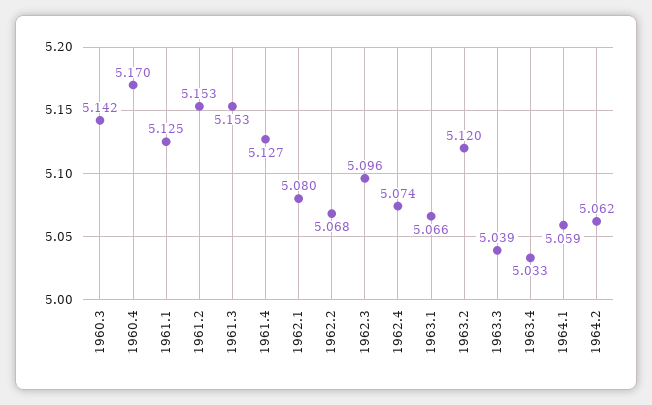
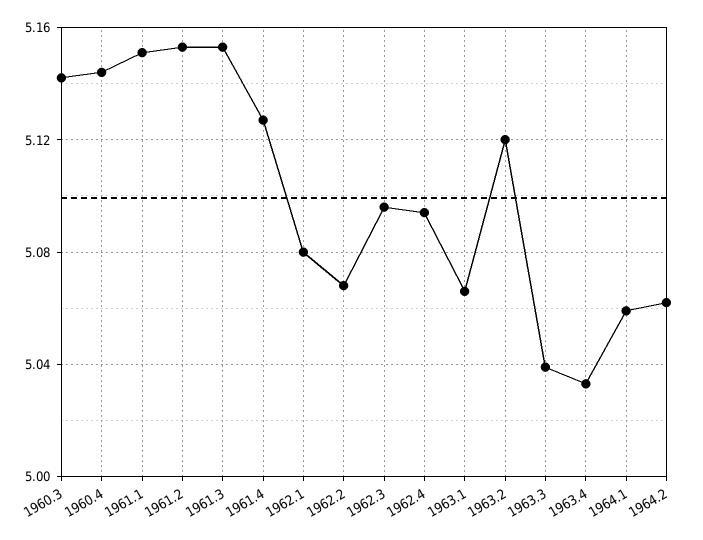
  {
    "1960.3": 5.142,
-   "1960.4": 5.17,
+   "1960.4": 5.145,
-   "1961.1": 5.125,
+   "1961.1": 5.15,
    "1961.2": 5.153,
    "1961.3": 5.153,
    "1961.4": 5.127,
    "1962.1": 5.08,
    "1962.2": 5.068,
    "1962.3": 5.096,
-   "1962.4": 5.074,
+   "1962.4": 5.095,
    "1963.1": 5.066,
    "1963.2": 5.12,
    "1963.3": 5.039,
    "1963.4": 5.033,
    "1964.1": 5.059,
    "1964.2": 5.062
  }

